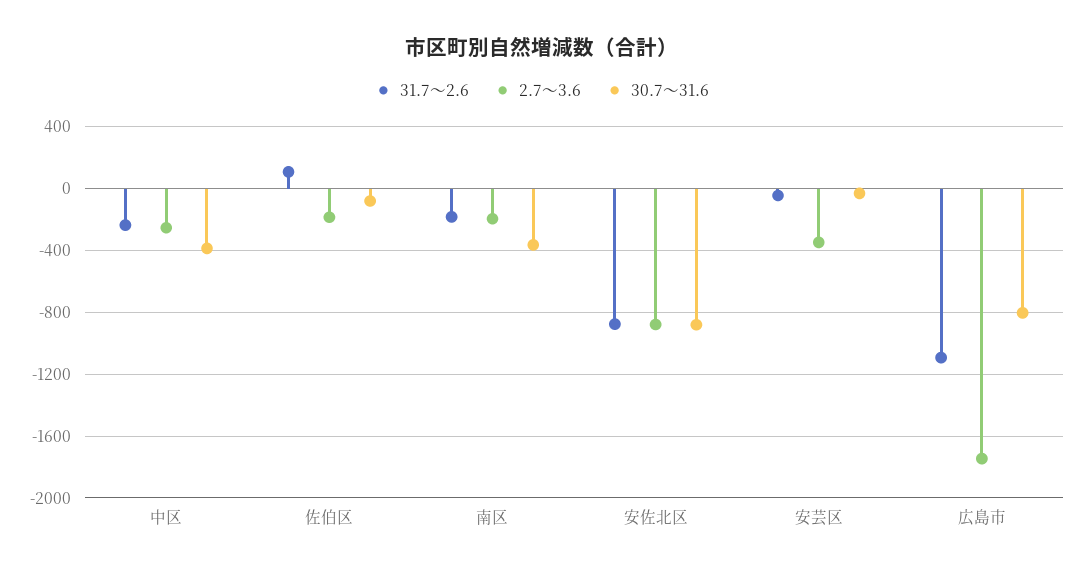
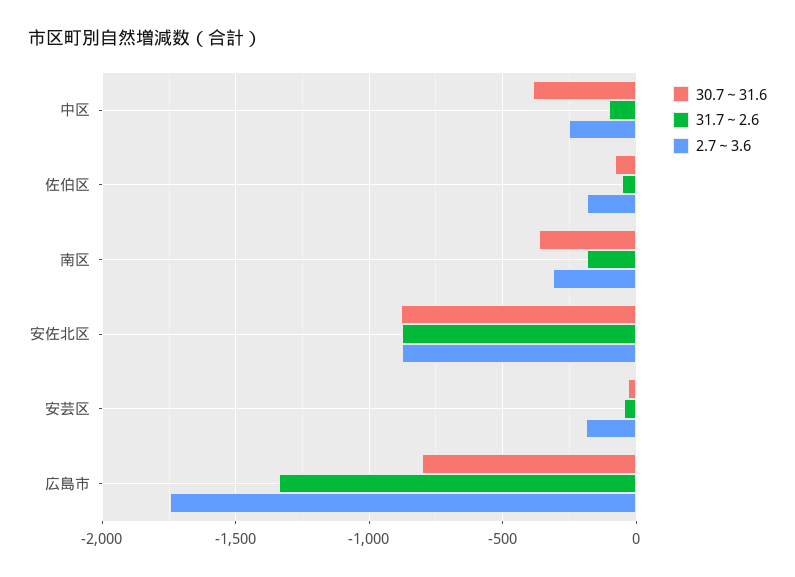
  {
    "31.7～2.6": {
-     "中区": -250,
+     "中区": -100,
-     "佐伯区": 100,
+     "佐伯区": -50,
      "南区": -200,
      "安佐北区": -900,
      "安芸区": -50,
-     "広島市": -1100
+     "広島市": -1350
    },
    "2.7～3.6": {
      "中区": -250,
      "佐伯区": -200,
-     "南区": -200,
+     "南区": -300,
      "安佐北区": -900,
-     "安芸区": -350,
+     "安芸区": -200,
      "広島市": -1750
    },
    "30.7～31.6": {
      "中区": -400,
      "佐伯区": -100,
      "南区": -350,
      "安佐北区": -900,
      "安芸区": -50,
      "広島市": -800
    }
  }

